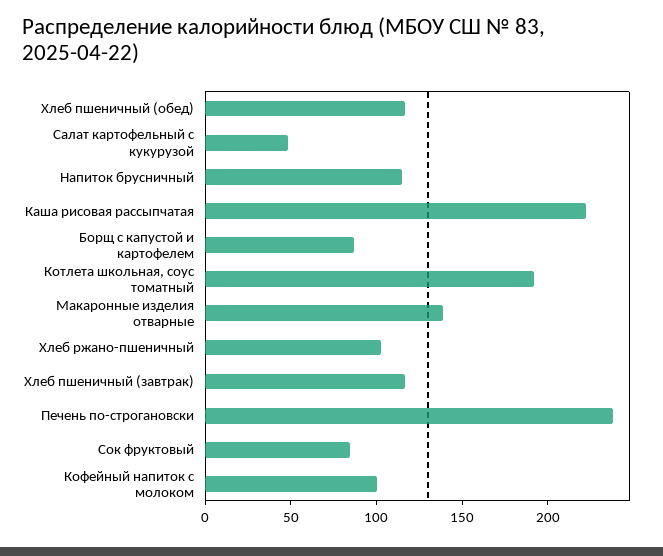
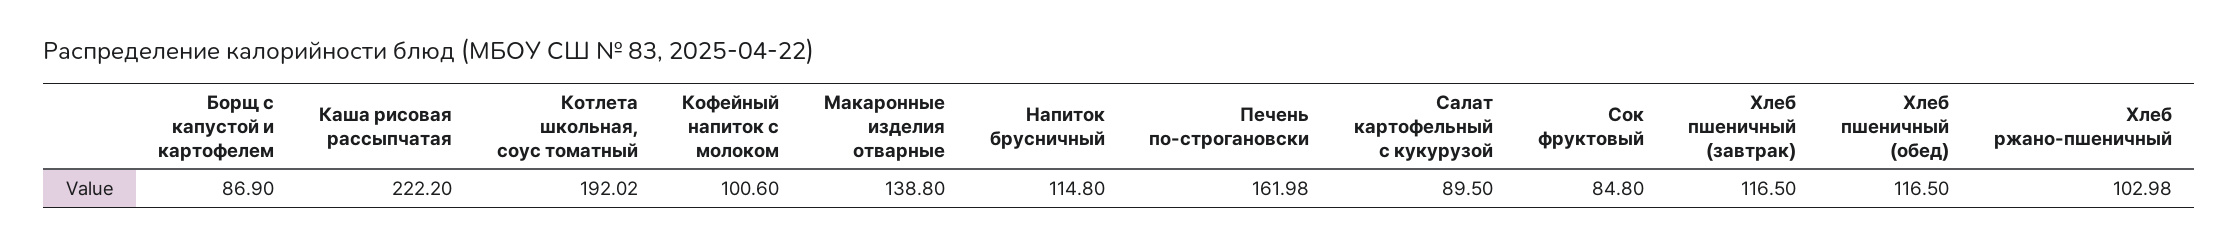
  {
    "Хлеб пшеничный (обед)": 116.5,
-   "Салат картофельный с кукурузой": 50,
+   "Салат картофельный с кукурузой": 89.5,
    "Напиток брусничный": 114.8,
    "Каша рисовая рассыпчатая": 222.2,
    "Борщ с капустой и картофелем": 86.9,
    "Котлета школьная, соус томатный": 192.02,
    "Макаронные изделия отварные": 138.8,
    "Хлеб ржано-пшеничный": 102.98,
    "Хлеб пшеничный (завтрак)": 116.5,
-   "Печень по-строгановски": 240,
+   "Печень по-строгановски": 161.98,
    "Сок фруктовый": 84.8,
    "Кофейный напиток с молоком": 100.6
  }

